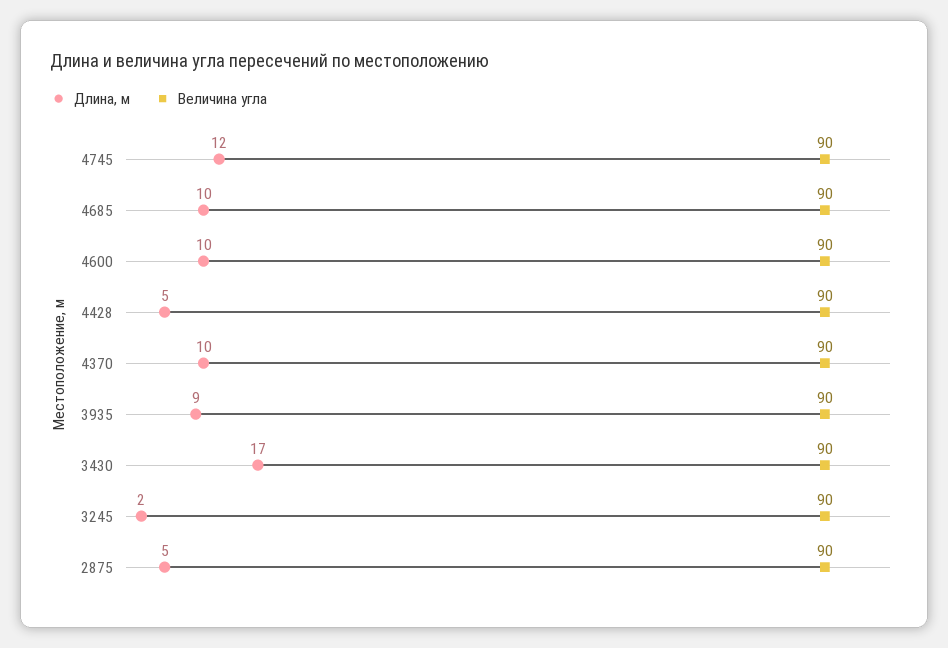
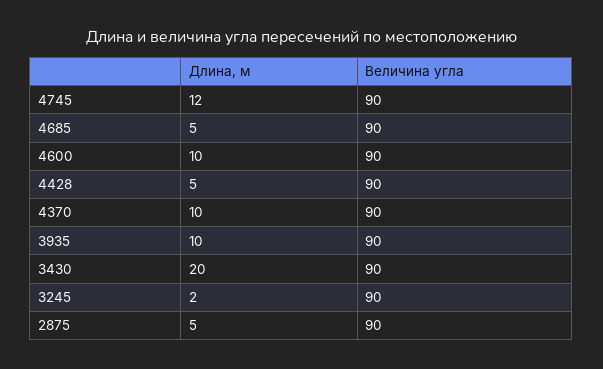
  {
    "Длина, м": {
      "4745": 12,
-     "4685": 10,
+     "4685": 5,
      "4600": 10,
      "4428": 5,
      "4370": 10,
-     "3935": 9,
+     "3935": 10,
-     "3430": 17,
+     "3430": 20,
      "3245": 2,
      "2875": 5
    },
    "Величина угла": {
      "4745": 90,
      "4685": 90,
      "4600": 90,
      "4428": 90,
      "4370": 90,
      "3935": 90,
      "3430": 90,
      "3245": 90,
      "2875": 90
    }
  }

